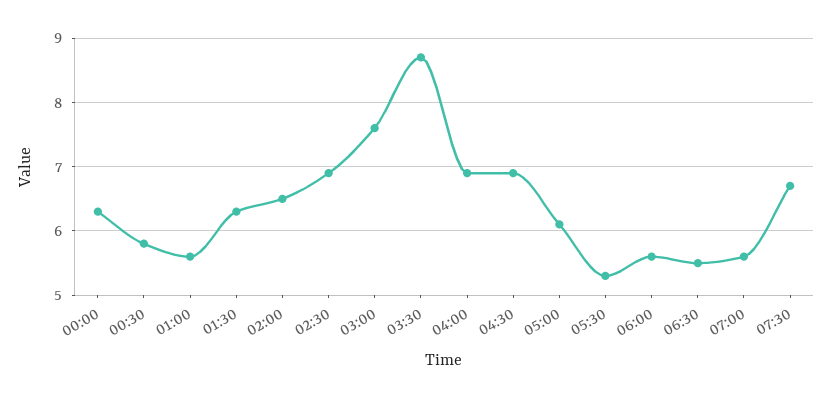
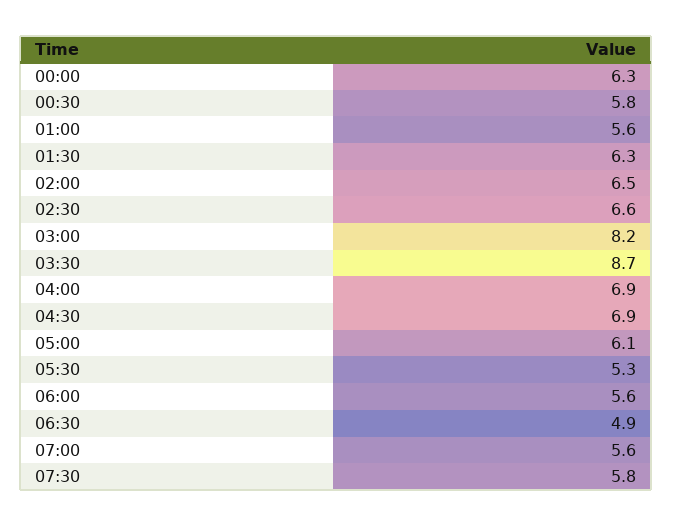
  {
    "00:00": 6.3,
    "00:30": 5.8,
    "01:00": 5.6,
    "01:30": 6.3,
    "02:00": 6.5,
-   "02:30": 6.9,
+   "02:30": 6.6,
-   "03:00": 7.6,
+   "03:00": 8.2,
    "03:30": 8.7,
    "04:00": 6.9,
    "04:30": 6.9,
    "05:00": 6.1,
    "05:30": 5.3,
    "06:00": 5.6,
-   "06:30": 5.5,
+   "06:30": 4.9,
    "07:00": 5.6,
-   "07:30": 6.7
+   "07:30": 5.8
  }

